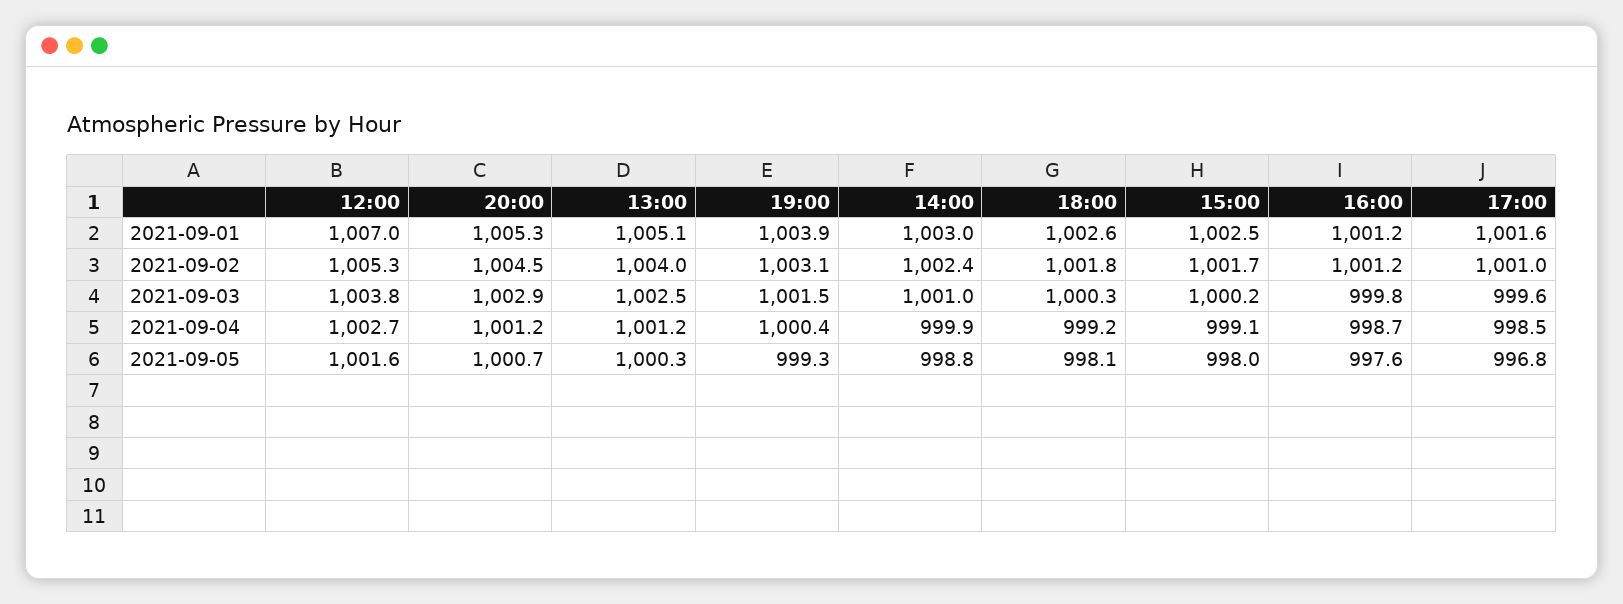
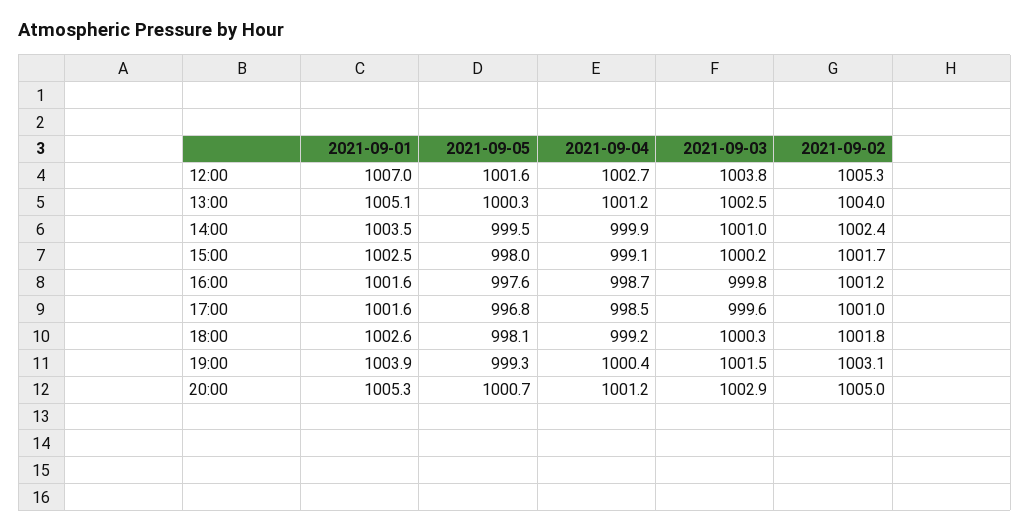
  {
    "12:00": {
      "2021-09-01": 1007,
      "2021-09-02": 1005.3,
      "2021-09-03": 1003.8,
      "2021-09-04": 1002.7,
      "2021-09-05": 1001.6
    },
    "20:00": {
      "2021-09-01": 1005.3,
-     "2021-09-02": 1004.5,
+     "2021-09-02": 1005,
      "2021-09-03": 1002.9,
      "2021-09-04": 1001.2,
      "2021-09-05": 1000.7
    },
    "13:00": {
      "2021-09-01": 1005.1,
      "2021-09-02": 1004,
      "2021-09-03": 1002.5,
      "2021-09-04": 1001.2,
      "2021-09-05": 1000.3
    },
    "19:00": {
      "2021-09-01": 1003.9,
      "2021-09-02": 1003.1,
      "2021-09-03": 1001.5,
      "2021-09-04": 1000.4,
      "2021-09-05": 999.3
    },
    "14:00": {
-     "2021-09-01": 1003,
+     "2021-09-01": 1003.5,
      "2021-09-02": 1002.4,
      "2021-09-03": 1001,
      "2021-09-04": 999.9,
-     "2021-09-05": 998.8
+     "2021-09-05": 999.5
    },
    "18:00": {
      "2021-09-01": 1002.6,
      "2021-09-02": 1001.8,
      "2021-09-03": 1000.3,
      "2021-09-04": 999.2,
      "2021-09-05": 998.1
    },
    "15:00": {
      "2021-09-01": 1002.5,
      "2021-09-02": 1001.7,
      "2021-09-03": 1000.2,
      "2021-09-04": 999.1,
      "2021-09-05": 998
    },
    "16:00": {
-     "2021-09-01": 1001.2,
+     "2021-09-01": 1001.6,
      "2021-09-02": 1001.2,
      "2021-09-03": 999.8,
      "2021-09-04": 998.7,
      "2021-09-05": 997.6
    },
    "17:00": {
      "2021-09-01": 1001.6,
      "2021-09-02": 1001,
      "2021-09-03": 999.6,
      "2021-09-04": 998.5,
      "2021-09-05": 996.8
    }
  }

